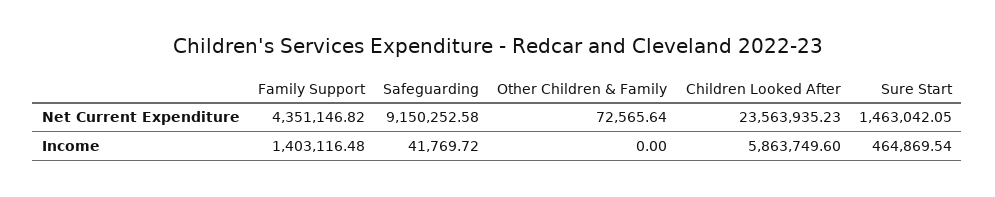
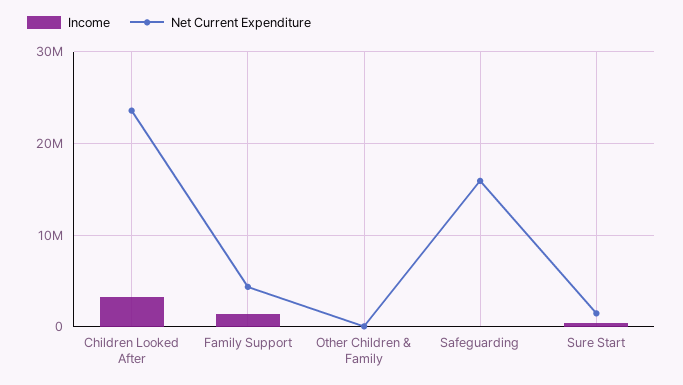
  {
    "Net Current Expenditure": {
      "Family Support": 4351146.82,
-     "Safeguarding": 9150252.58,
+     "Safeguarding": 16000000,
      "Other Children & Family": 72565.64,
      "Children Looked After": 23563935.23,
      "Sure Start": 1463042.05
    },
    "Income": {
      "Family Support": 1403116.48,
      "Safeguarding": 41769.72,
      "Other Children & Family": 0,
-     "Children Looked After": 5863749.6,
+     "Children Looked After": 3000000,
      "Sure Start": 464869.54
    }
  }

